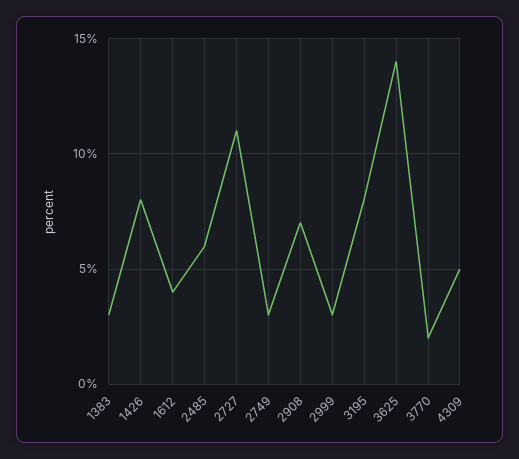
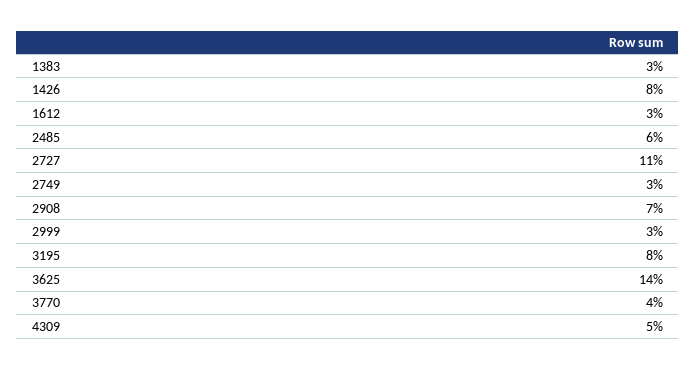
  {
    "1383": 3,
    "1426": 8,
-   "1612": 4,
+   "1612": 3,
    "2485": 6,
    "2727": 11,
    "2749": 3,
    "2908": 7,
    "2999": 3,
    "3195": 8,
    "3625": 14,
-   "3770": 2,
+   "3770": 4,
    "4309": 5
  }

